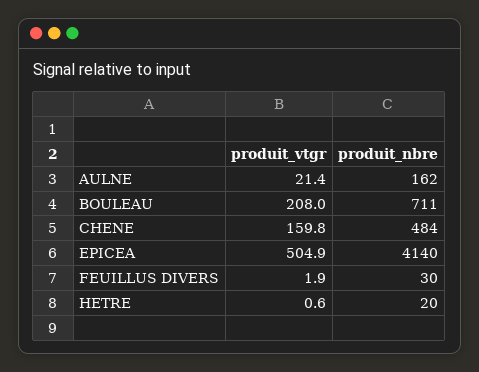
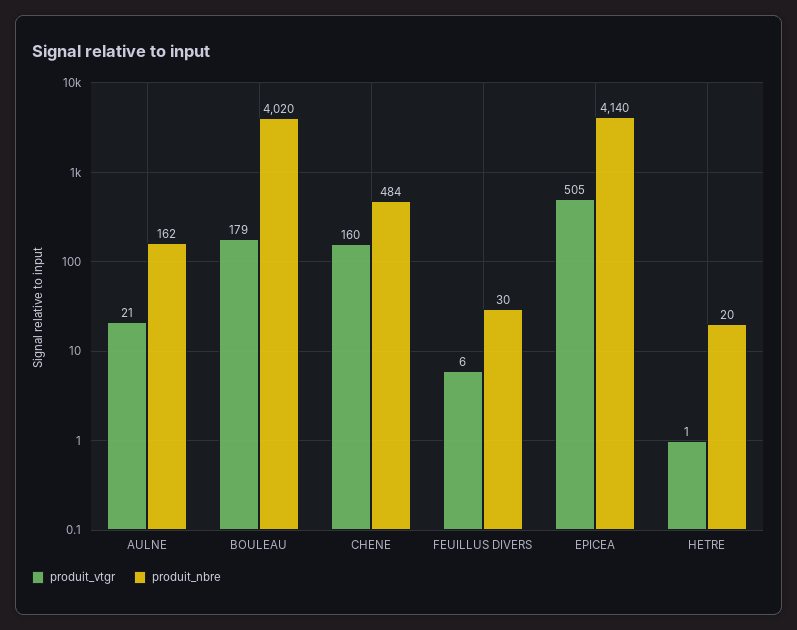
  {
    "produit_vtgr": {
      "AULNE": 21.4,
-     "BOULEAU": 208,
+     "BOULEAU": 179,
      "CHENE": 159.8,
      "EPICEA": 504.9,
-     "FEUILLUS DIVERS": 1.9,
+     "FEUILLUS DIVERS": 6,
      "HETRE": 0.6
    },
    "produit_nbre": {
      "AULNE": 162,
-     "BOULEAU": 711,
+     "BOULEAU": 4020,
      "CHENE": 484,
      "EPICEA": 4140,
      "FEUILLUS DIVERS": 30,
      "HETRE": 20
    }
  }

